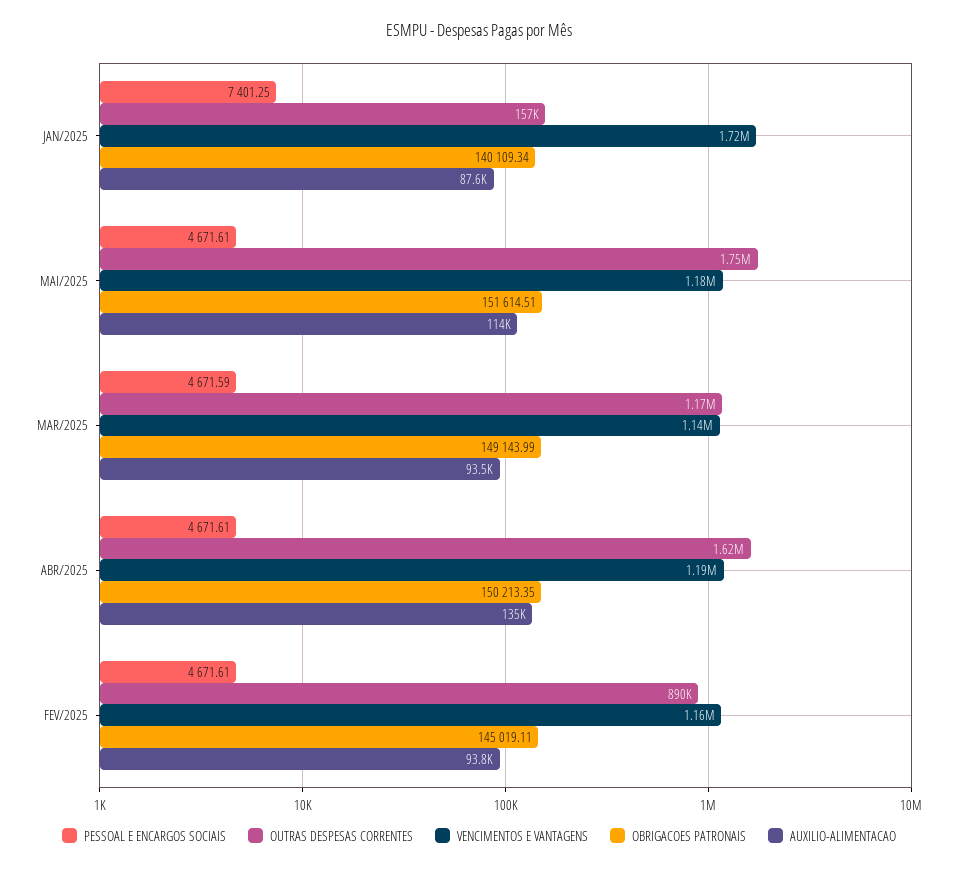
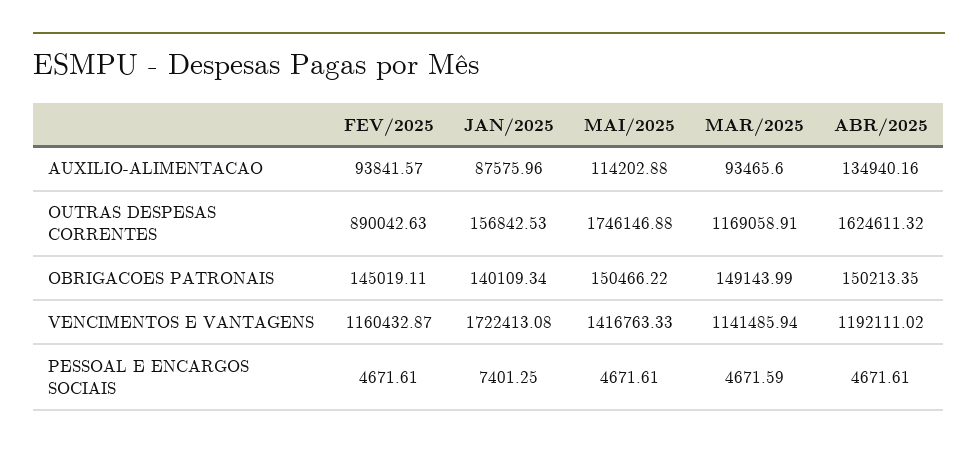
  {
    "PESSOAL E ENCARGOS SOCIAIS": {
      "JAN/2025": 7401.25,
      "MAI/2025": 4671.61,
      "MAR/2025": 4671.59,
      "ABR/2025": 4671.61,
      "FEV/2025": 4671.61
    },
    "OUTRAS DESPESAS CORRENTES": {
      "JAN/2025": 156842.53,
      "MAI/2025": 1746146.88,
      "MAR/2025": 1169058.91,
      "ABR/2025": 1624611.32,
      "FEV/2025": 890042.63
    },
    "VENCIMENTOS E VANTAGENS": {
      "JAN/2025": 1722413.08,
-     "MAI/2025": 1180000,
+     "MAI/2025": 1416763.33,
      "MAR/2025": 1141485.94,
      "ABR/2025": 1192111.02,
      "FEV/2025": 1160432.87
    },
    "OBRIGACOES PATRONAIS": {
      "JAN/2025": 140109.34,
-     "MAI/2025": 151614.51,
+     "MAI/2025": 150466.22,
      "MAR/2025": 149143.99,
      "ABR/2025": 150213.35,
      "FEV/2025": 145019.11
    },
    "AUXILIO-ALIMENTACAO": {
      "JAN/2025": 87575.96,
      "MAI/2025": 114202.88,
      "MAR/2025": 93465.6,
      "ABR/2025": 134940.16,
      "FEV/2025": 93841.57
    }
  }

